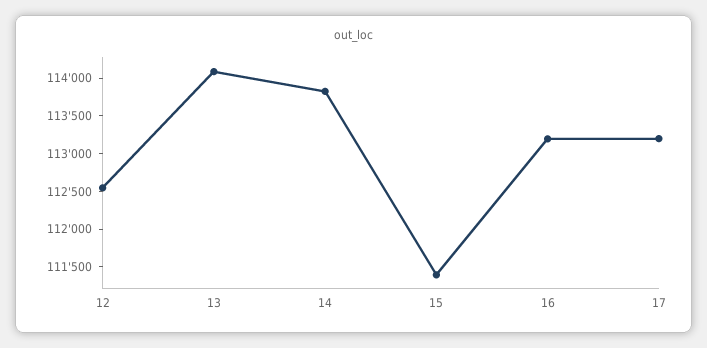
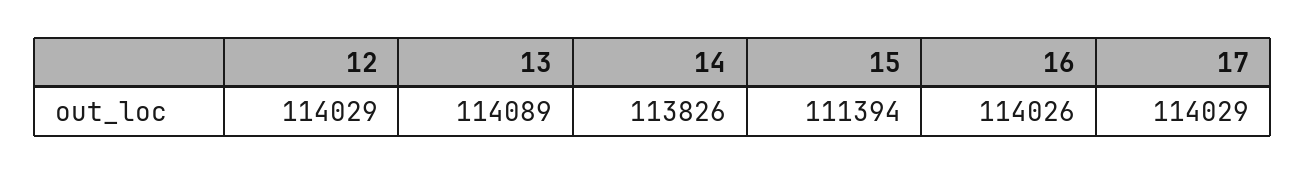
  {
-   "12": 112500,
+   "12": 114029,
    "13": 114089,
    "14": 113826,
    "15": 111394,
-   "16": 113250,
+   "16": 114026,
-   "17": 113250
+   "17": 114029
  }

